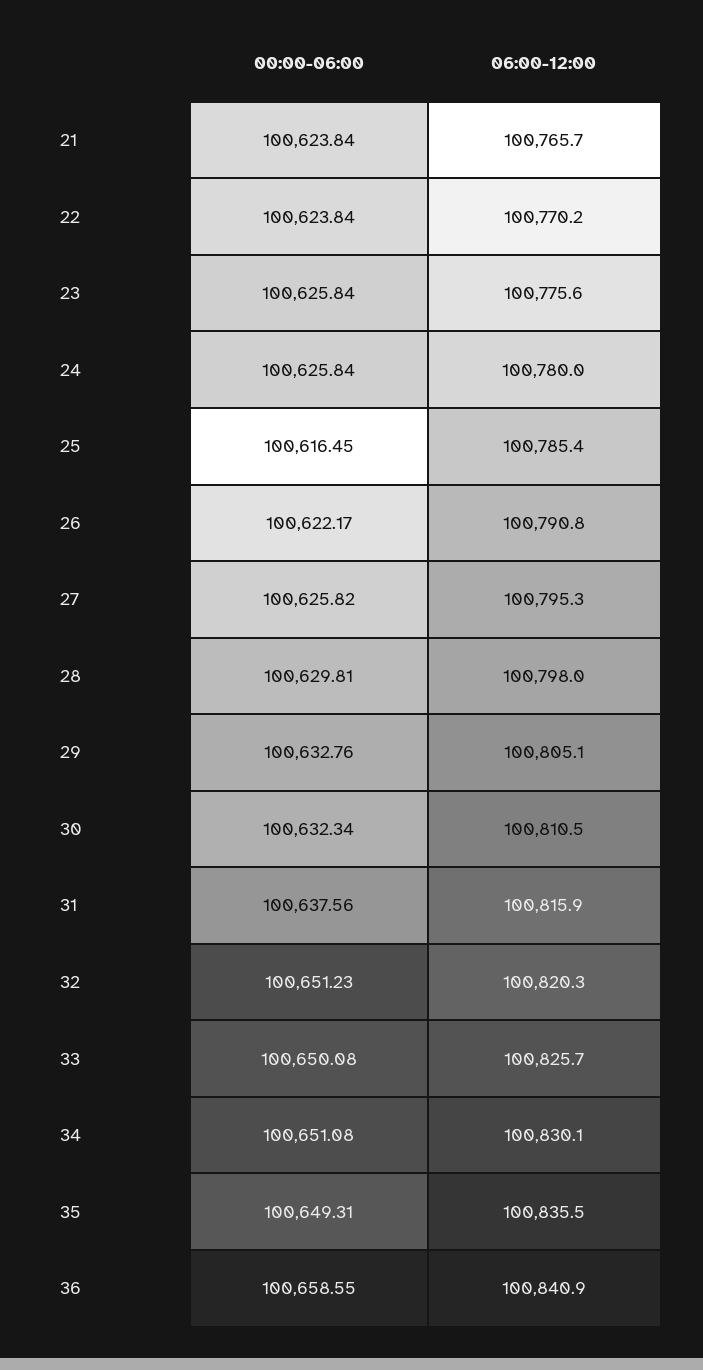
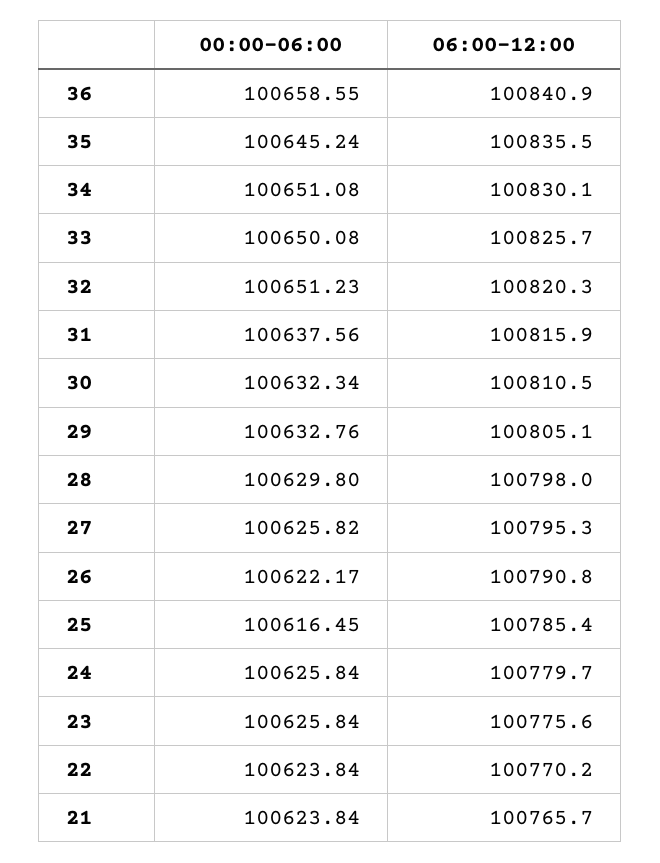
  {
    "00:00-06:00": {
      "21": 100623.84,
      "22": 100623.84,
      "23": 100625.84,
      "24": 100625.84,
      "25": 100616.45,
      "26": 100622.17,
      "27": 100625.82,
-     "28": 100629.81,
+     "28": 100629.8,
      "29": 100632.76,
      "30": 100632.34,
      "31": 100637.56,
      "32": 100651.23,
      "33": 100650.08,
      "34": 100651.08,
-     "35": 100649.31,
+     "35": 100645.24,
      "36": 100658.55
    },
    "06:00-12:00": {
      "21": 100765.7,
      "22": 100770.2,
      "23": 100775.6,
-     "24": 100780,
+     "24": 100779.7,
      "25": 100785.4,
      "26": 100790.8,
      "27": 100795.3,
      "28": 100798,
      "29": 100805.1,
      "30": 100810.5,
      "31": 100815.9,
      "32": 100820.3,
      "33": 100825.7,
      "34": 100830.1,
      "35": 100835.5,
      "36": 100840.9
    }
  }

